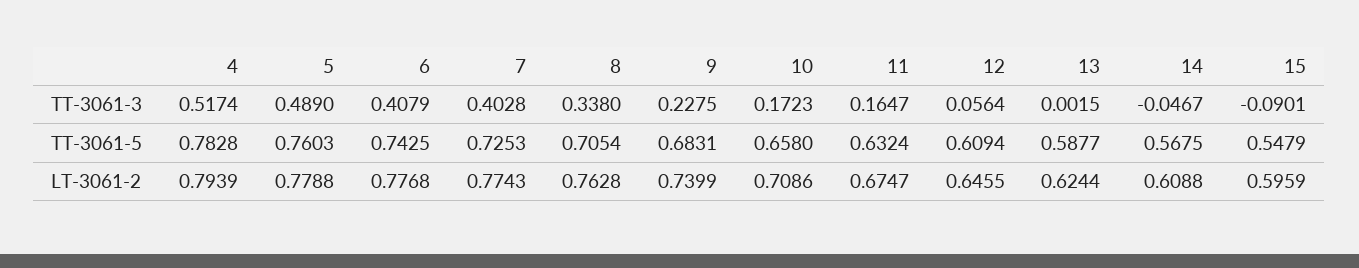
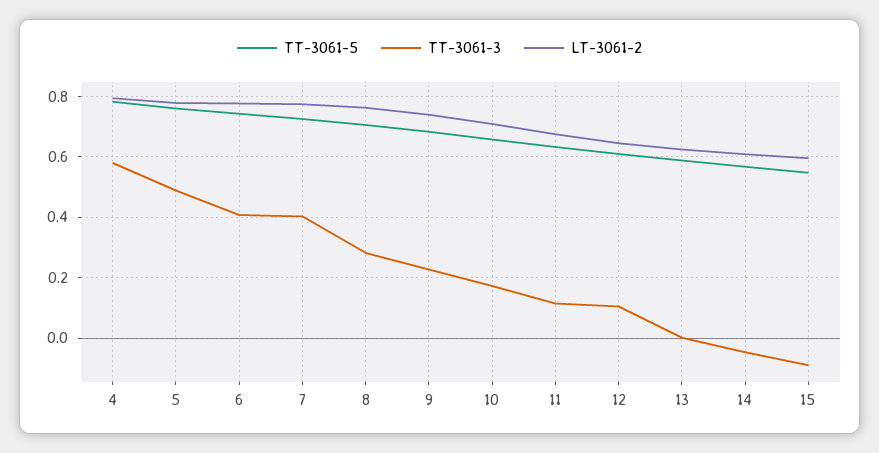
  {
    "TT-3061-3": {
-     "4": 0.5174,
+     "4": 0.58,
      "5": 0.489,
      "6": 0.4079,
      "7": 0.4028,
-     "8": 0.338,
+     "8": 0.28,
      "9": 0.2275,
      "10": 0.1723,
-     "11": 0.1647,
+     "11": 0.12,
-     "12": 0.0564,
+     "12": 0.1,
      "13": 0.0015,
      "14": -0.0467,
      "15": -0.0901
    },
    "TT-3061-5": {
      "4": 0.7828,
      "5": 0.7603,
      "6": 0.7425,
      "7": 0.7253,
      "8": 0.7054,
      "9": 0.6831,
      "10": 0.658,
      "11": 0.6324,
      "12": 0.6094,
      "13": 0.5877,
      "14": 0.5675,
      "15": 0.5479
    },
    "LT-3061-2": {
      "4": 0.7939,
      "5": 0.7788,
      "6": 0.7768,
      "7": 0.7743,
      "8": 0.7628,
      "9": 0.7399,
      "10": 0.7086,
      "11": 0.6747,
      "12": 0.6455,
      "13": 0.6244,
      "14": 0.6088,
      "15": 0.5959
    }
  }

